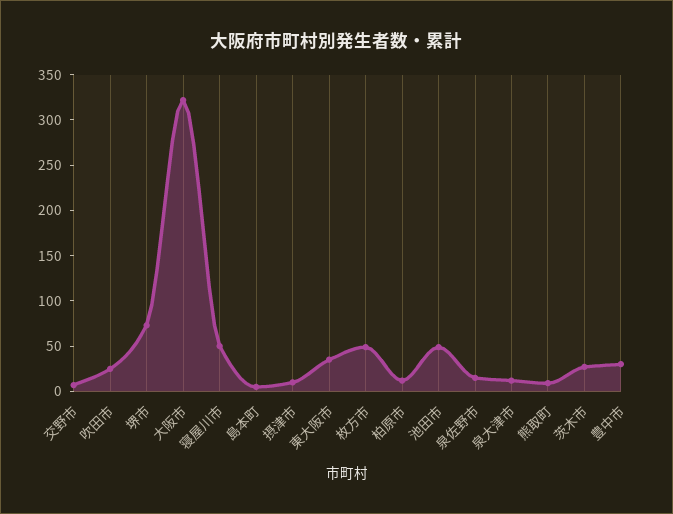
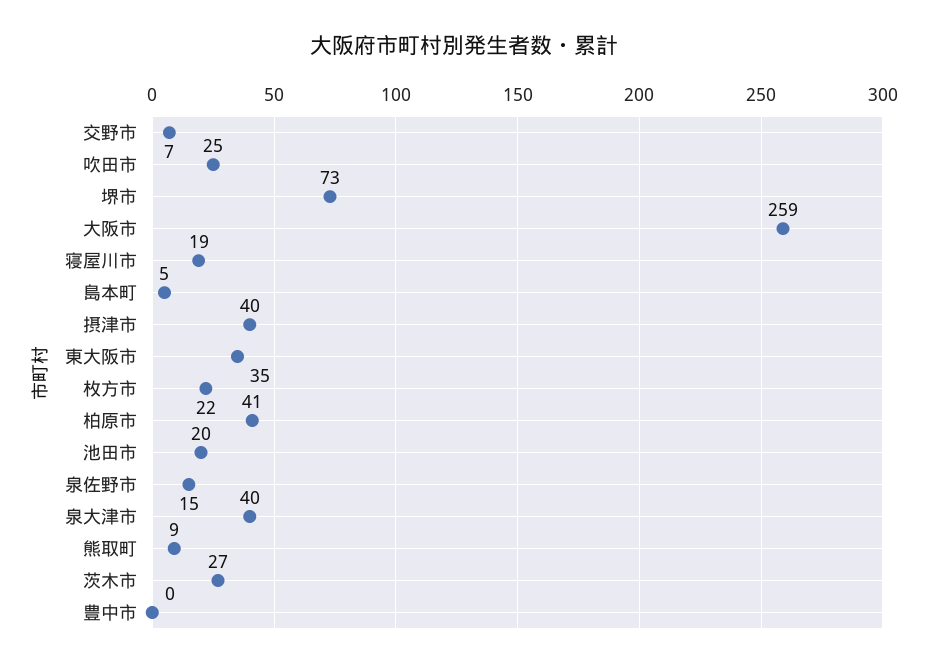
  {
    "交野市": 7,
    "吹田市": 25,
    "堺市": 73,
-   "大阪市": 320,
+   "大阪市": 259,
-   "寝屋川市": 50,
+   "寝屋川市": 19,
    "島本町": 5,
-   "摂津市": 10,
+   "摂津市": 40,
    "東大阪市": 35,
-   "枚方市": 50,
+   "枚方市": 22,
-   "柏原市": 10,
+   "柏原市": 41,
-   "池田市": 50,
+   "池田市": 20,
    "泉佐野市": 15,
-   "泉大津市": 10,
+   "泉大津市": 40,
    "熊取町": 9,
    "茨木市": 27,
-   "豊中市": 30
+   "豊中市": 0
  }

